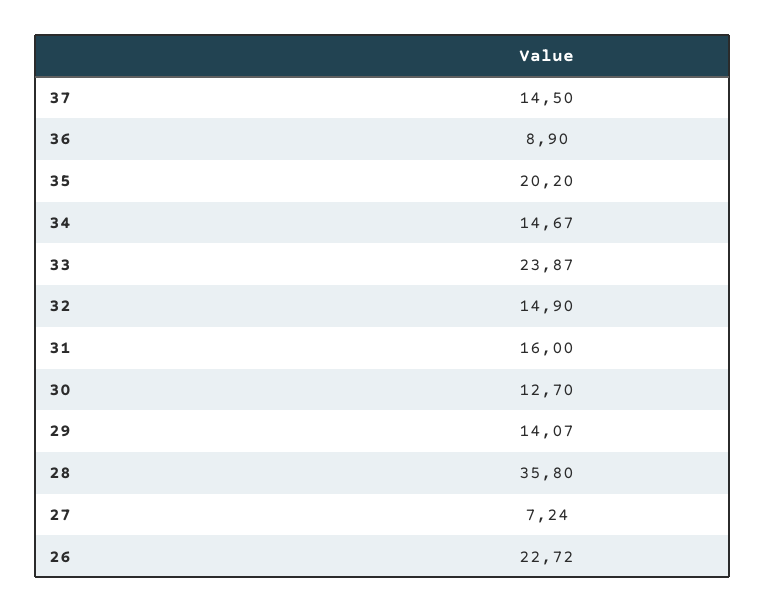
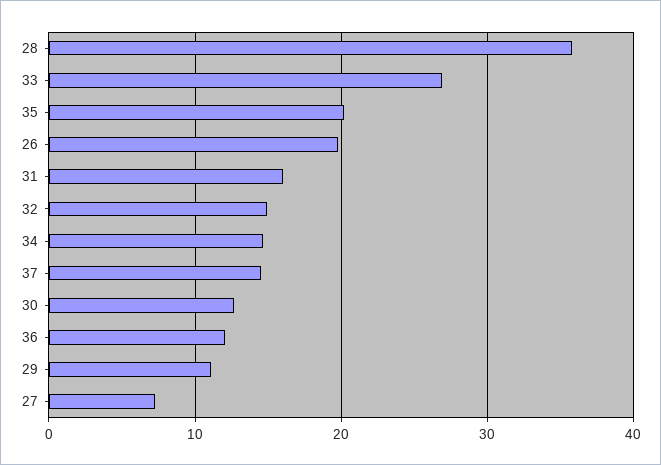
  {
    "37": 14.5,
-   "36": 8.9,
+   "36": 12,
    "35": 20.2,
    "34": 14.67,
-   "33": 23.87,
+   "33": 27,
    "32": 14.9,
    "31": 16,
    "30": 12.7,
-   "29": 14.07,
+   "29": 11,
    "28": 35.8,
    "27": 7.24,
-   "26": 22.72
+   "26": 20
  }

